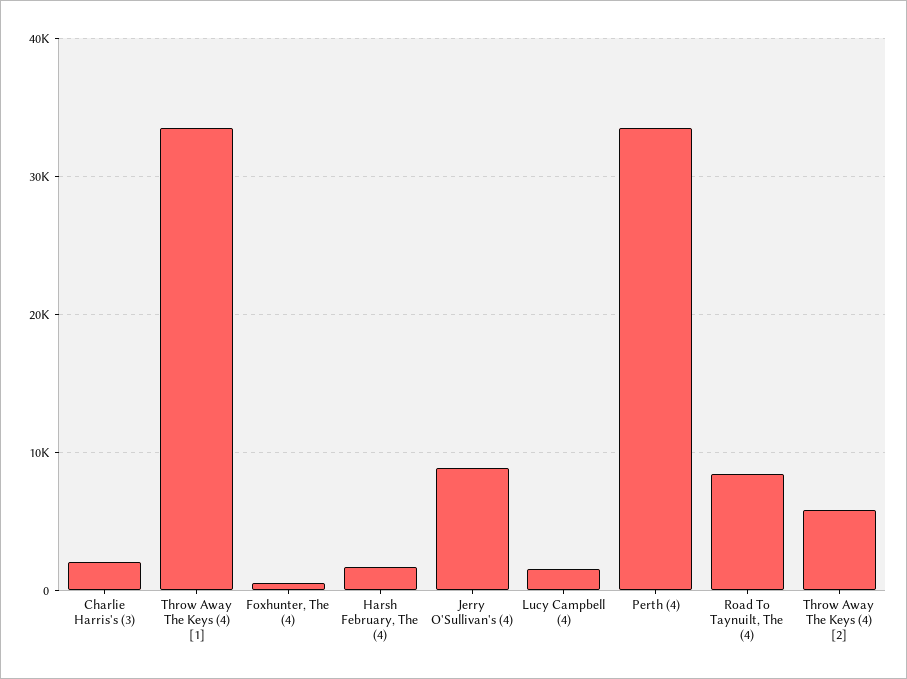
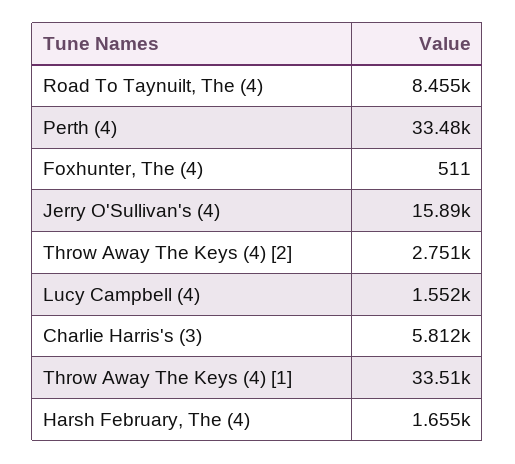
  {
-   "Charlie Harris's (3)": 2000,
+   "Charlie Harris's (3)": 5812,
    "Throw Away The Keys (4) [1]": 33510,
    "Foxhunter, The (4)": 511,
    "Harsh February, The (4)": 1655,
-   "Jerry O'Sullivan's (4)": 9000,
+   "Jerry O'Sullivan's (4)": 15890,
    "Lucy Campbell (4)": 1552,
    "Perth (4)": 33480,
    "Road To Taynuilt, The (4)": 8455,
-   "Throw Away The Keys (4) [2]": 6000
+   "Throw Away The Keys (4) [2]": 2751
  }

